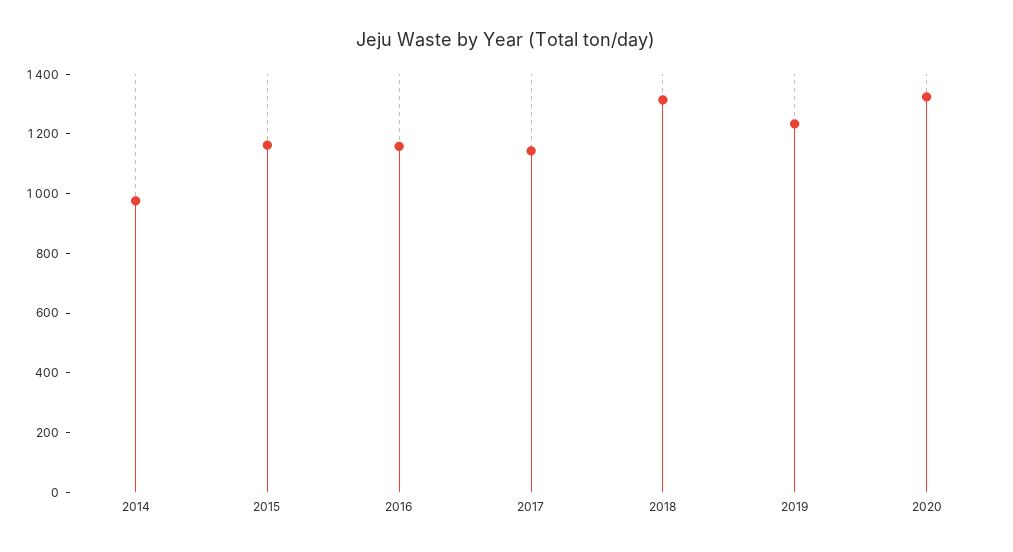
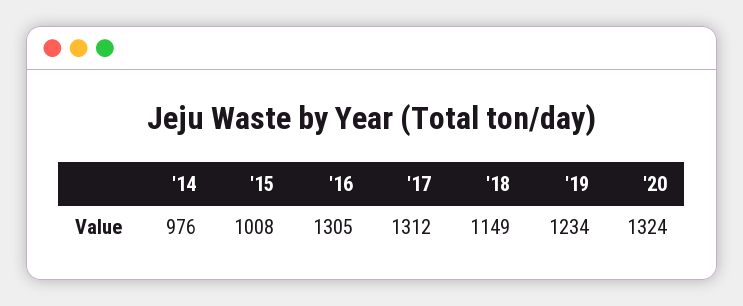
  {
    "2014": 976,
-   "2015": 1150,
+   "2015": 1008,
-   "2016": 1150,
+   "2016": 1305,
-   "2017": 1150,
+   "2017": 1312,
-   "2018": 1300,
+   "2018": 1149,
    "2019": 1234,
    "2020": 1324
  }

